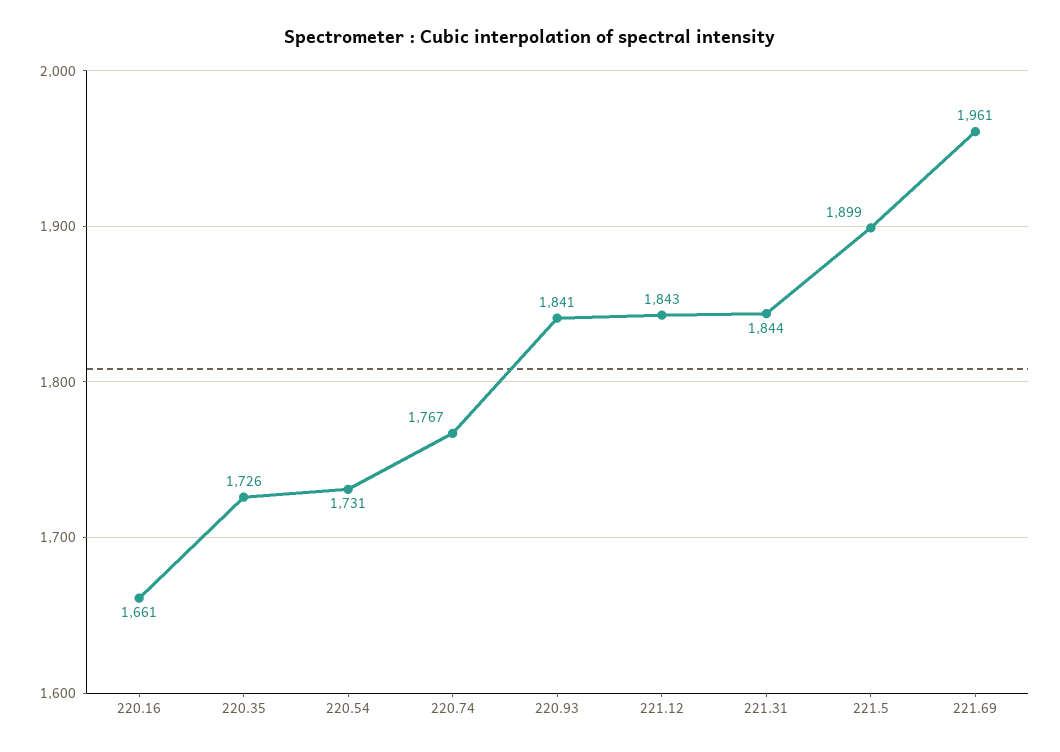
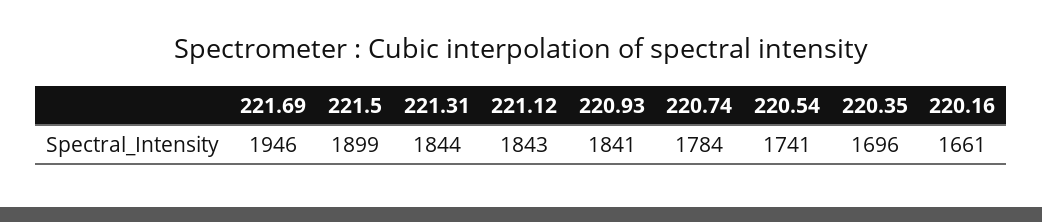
  {
    "220.16": 1661,
-   "220.35": 1726,
+   "220.35": 1696,
-   "220.54": 1731,
+   "220.54": 1741,
-   "220.74": 1767,
+   "220.74": 1784,
    "220.93": 1841,
    "221.12": 1843,
    "221.31": 1844,
    "221.5": 1899,
-   "221.69": 1961
+   "221.69": 1946
  }

